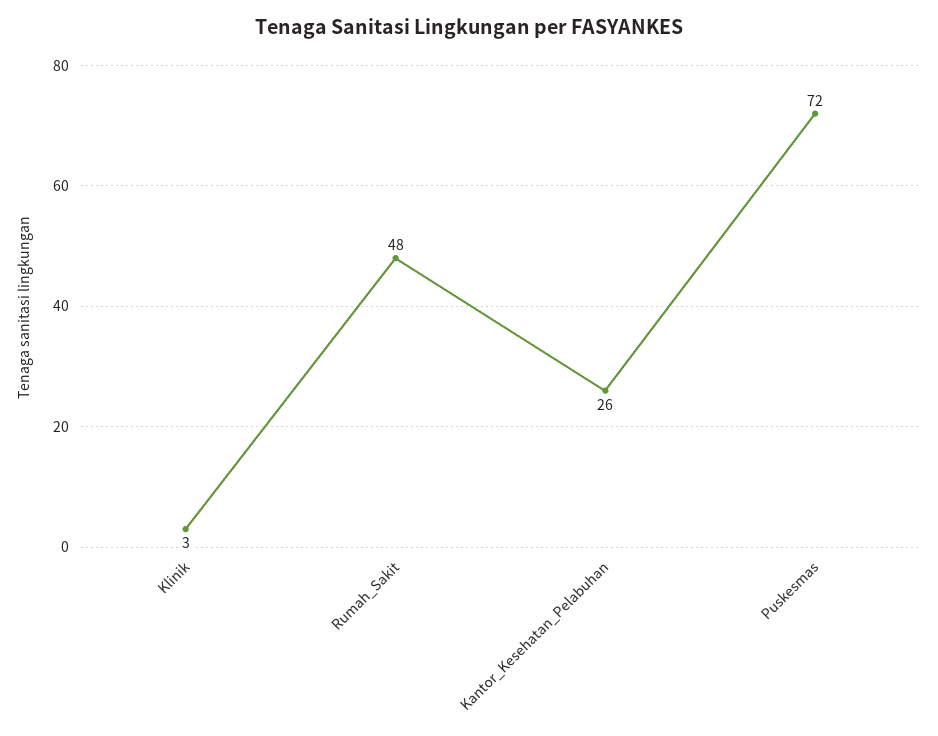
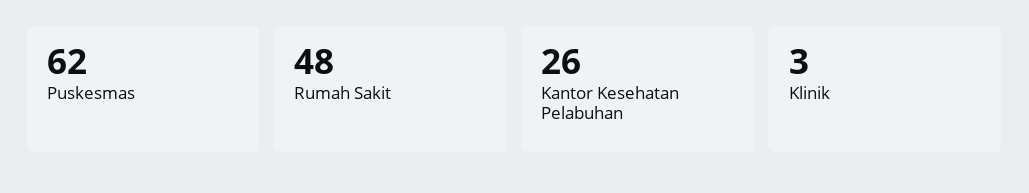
  {
    "Klinik": 3,
    "Rumah_Sakit": 48,
    "Kantor_Kesehatan_Pelabuhan": 26,
-   "Puskesmas": 72
+   "Puskesmas": 62
  }

